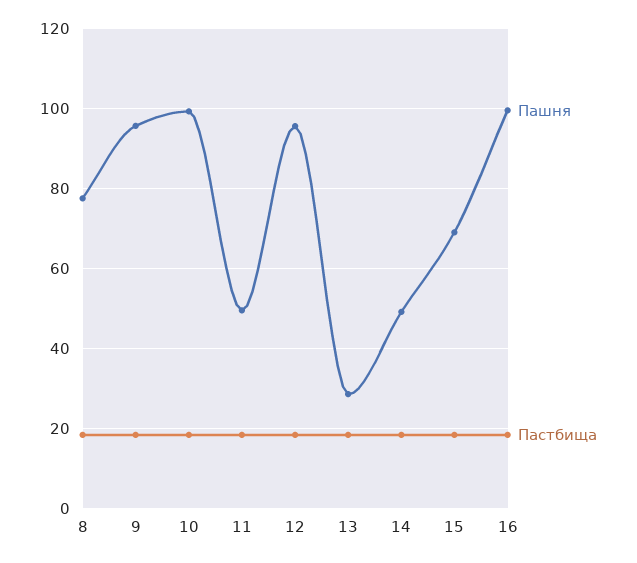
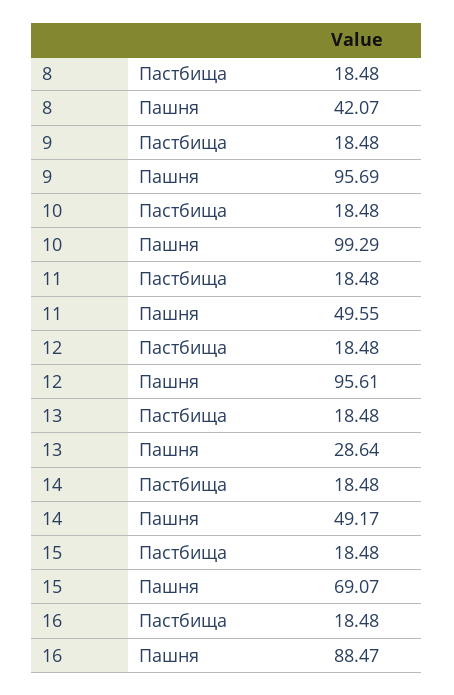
  {
    "Пашня": {
-     "8": 78,
+     "8": 42.07,
      "9": 95.69,
      "10": 99.29,
      "11": 49.55,
      "12": 95.61,
      "13": 28.64,
      "14": 49.17,
      "15": 69.07,
-     "16": 100
+     "16": 88.47
    },
    "Пастбища": {
      "8": 18.48,
      "9": 18.48,
      "10": 18.48,
      "11": 18.48,
      "12": 18.48,
      "13": 18.48,
      "14": 18.48,
      "15": 18.48,
      "16": 18.48
    }
  }

